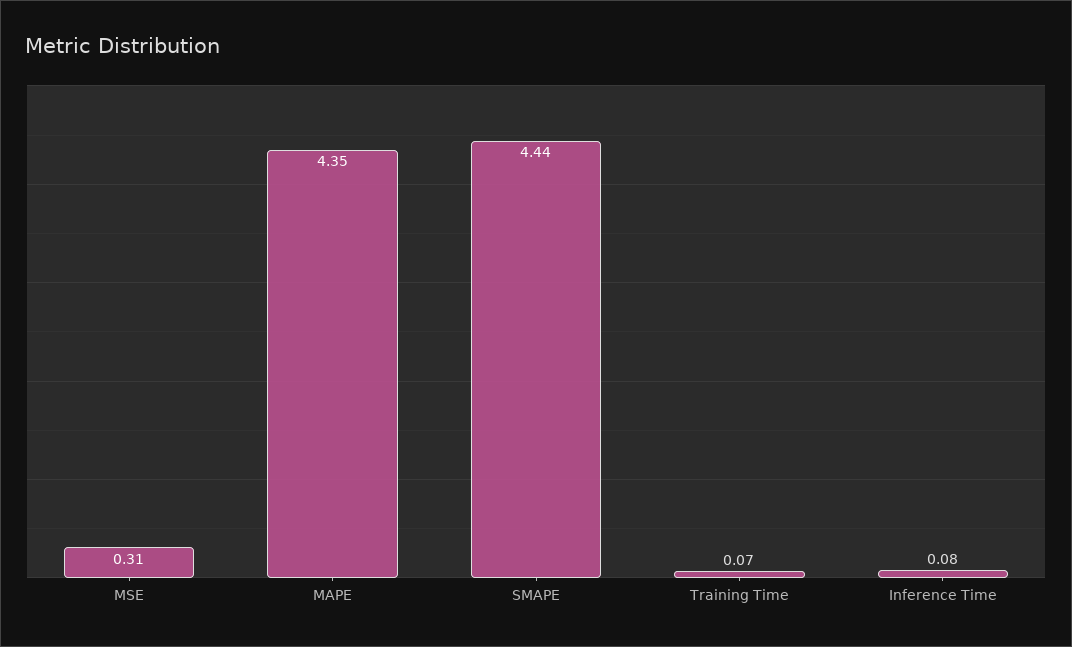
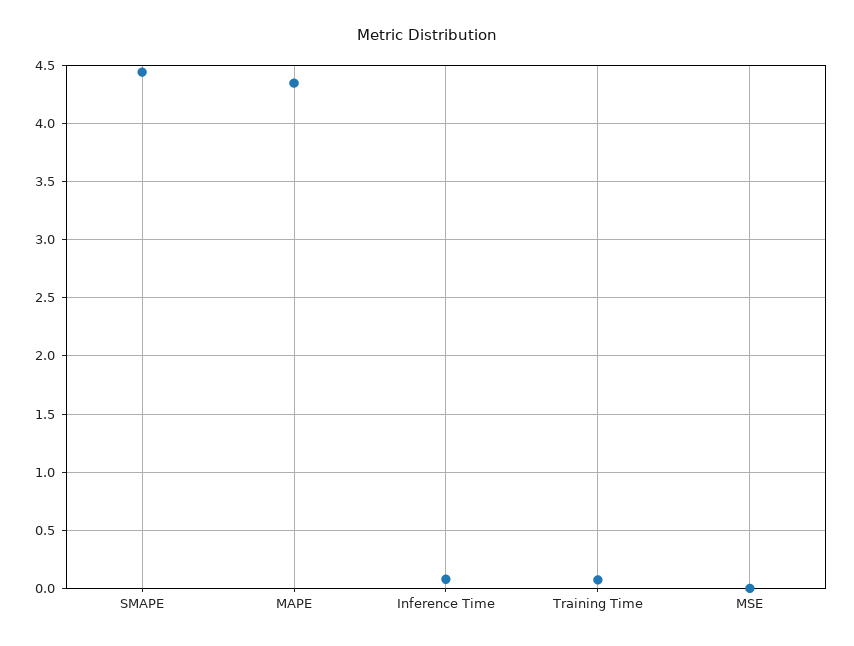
  {
-   "MSE": 0.31,
+   "MSE": 0,
    "MAPE": 4.35,
    "SMAPE": 4.44,
    "Training Time": 0.07,
    "Inference Time": 0.08
  }

